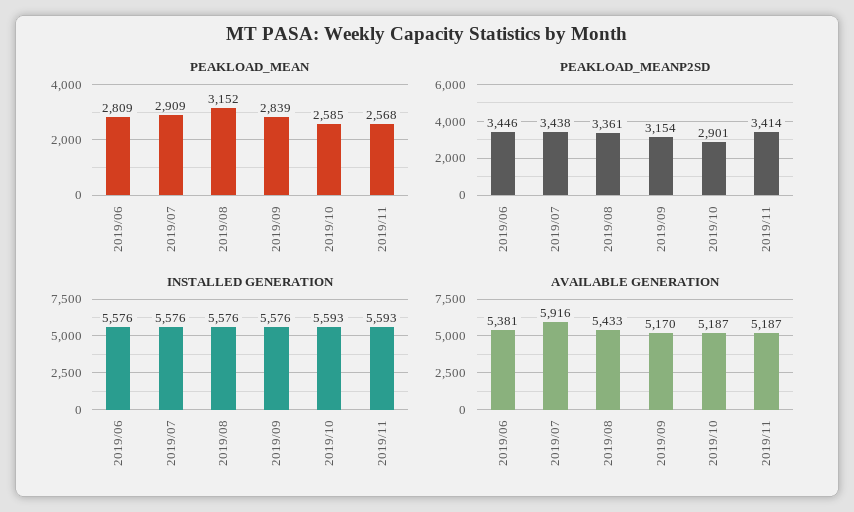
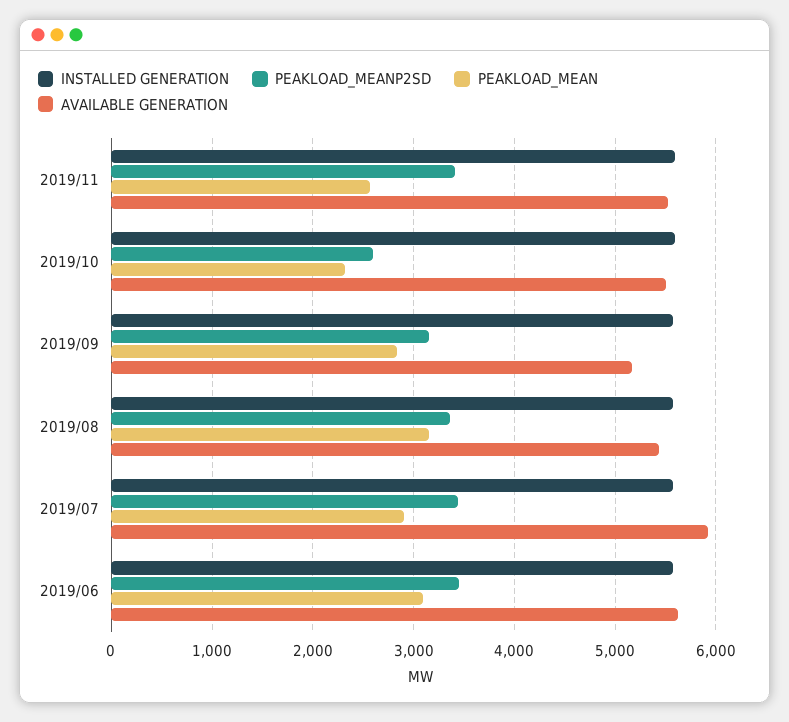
  {
    "PEAKLOAD_MEAN": {
-     "2019/06": 2809,
+     "2019/06": 3100,
      "2019/07": 2909,
      "2019/08": 3152,
      "2019/09": 2839,
-     "2019/10": 2585,
+     "2019/10": 2300,
      "2019/11": 2568
    },
    "PEAKLOAD_MEANP2SD": {
      "2019/06": 3446,
      "2019/07": 3438,
      "2019/08": 3361,
      "2019/09": 3154,
-     "2019/10": 2901,
+     "2019/10": 2600,
      "2019/11": 3414
    },
    "INSTALLED GENERATION": {
      "2019/06": 5576,
      "2019/07": 5576,
      "2019/08": 5576,
      "2019/09": 5576,
      "2019/10": 5593,
      "2019/11": 5593
    },
    "AVAILABLE GENERATION": {
-     "2019/06": 5381,
+     "2019/06": 5600,
      "2019/07": 5916,
      "2019/08": 5433,
      "2019/09": 5170,
-     "2019/10": 5187,
+     "2019/10": 5500,
-     "2019/11": 5187
+     "2019/11": 5500
    }
  }

